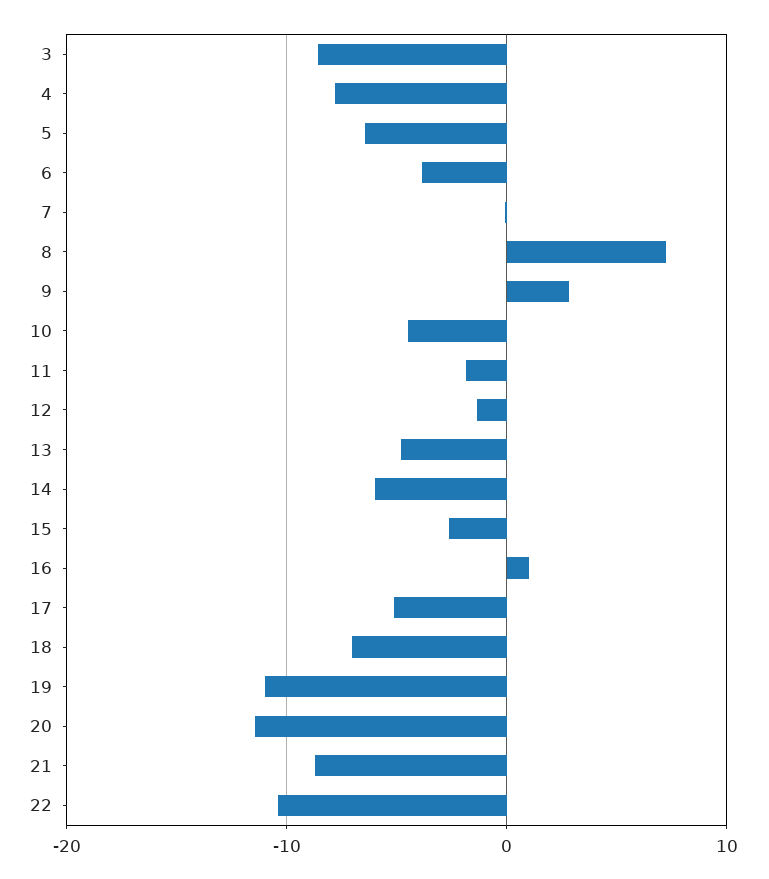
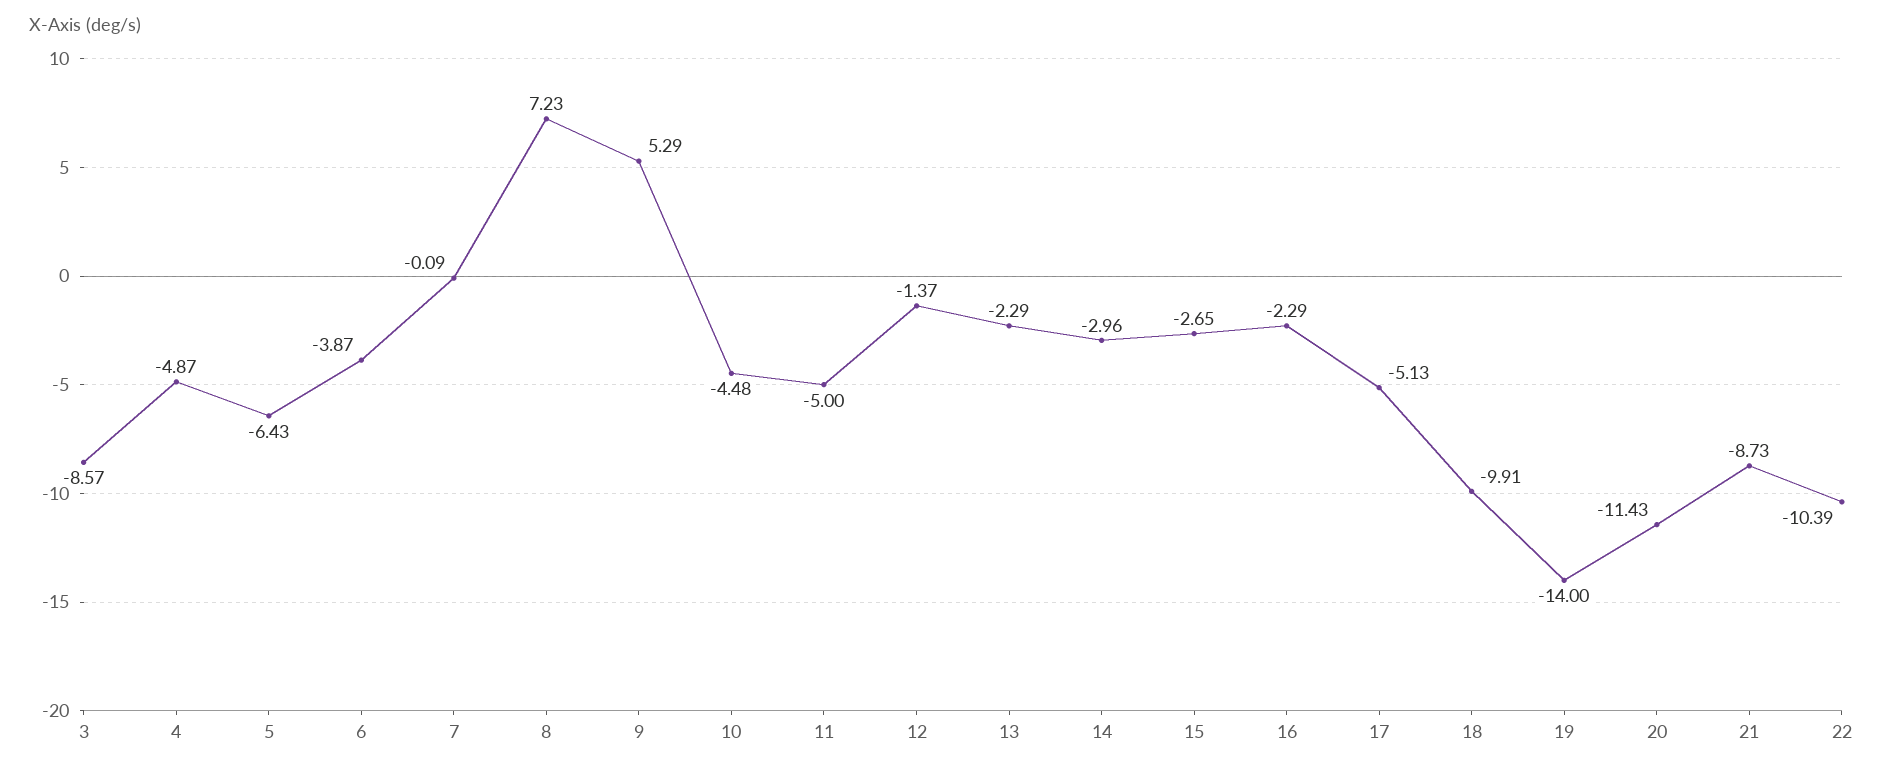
  {
    "3": -8.57,
-   "4": -8,
+   "4": -4.87,
    "5": -6.43,
    "6": -3.87,
    "7": -0.09,
    "8": 7.23,
-   "9": 3,
+   "9": 5.29,
    "10": -4.48,
-   "11": -2,
+   "11": -5,
    "12": -1.37,
-   "13": -5,
+   "13": -2.29,
-   "14": -6,
+   "14": -2.96,
    "15": -2.65,
-   "16": 1,
+   "16": -2.29,
    "17": -5.13,
-   "18": -7,
+   "18": -9.91,
-   "19": -11,
+   "19": -14,
    "20": -11.43,
    "21": -8.73,
    "22": -10.39
  }

